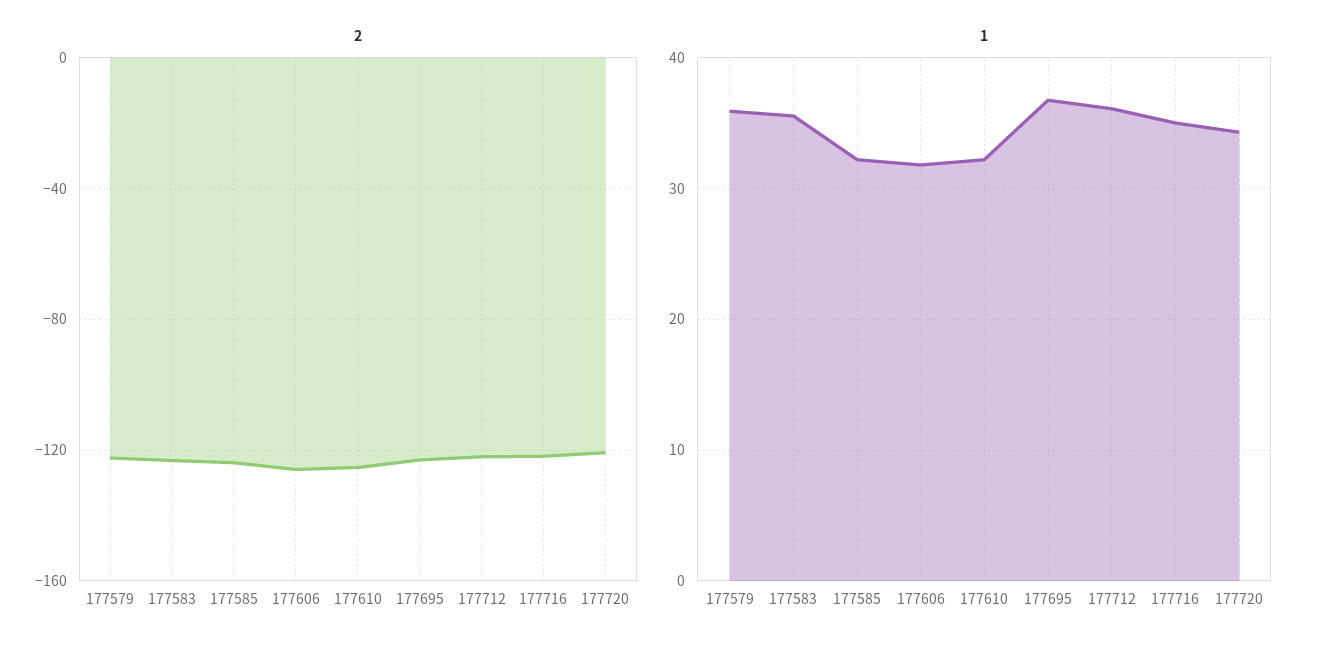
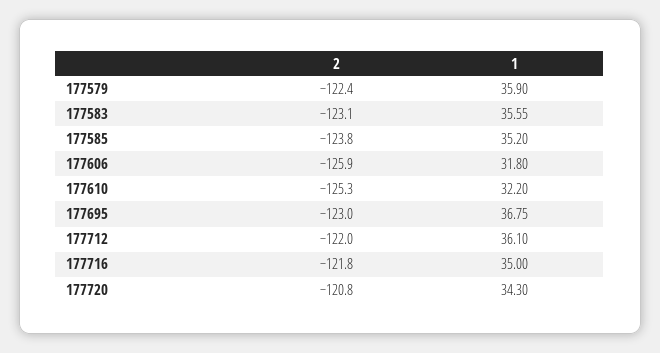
  {
    "2": {
      "177579": -122.4,
      "177583": -123.1,
      "177585": -123.8,
      "177606": -125.9,
      "177610": -125.3,
      "177695": -123,
      "177712": -122,
      "177716": -121.8,
      "177720": -120.8
    },
    "1": {
      "177579": 35.9,
      "177583": 35.55,
-     "177585": 32,
+     "177585": 35.2,
      "177606": 31.8,
      "177610": 32.2,
      "177695": 36.75,
      "177712": 36.1,
      "177716": 35,
      "177720": 34.3
    }
  }

